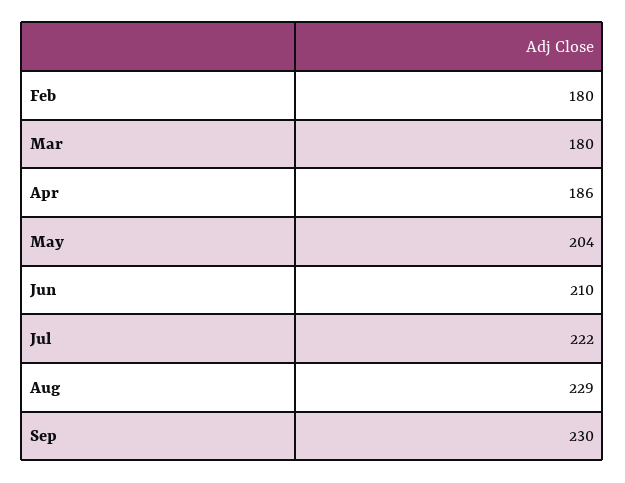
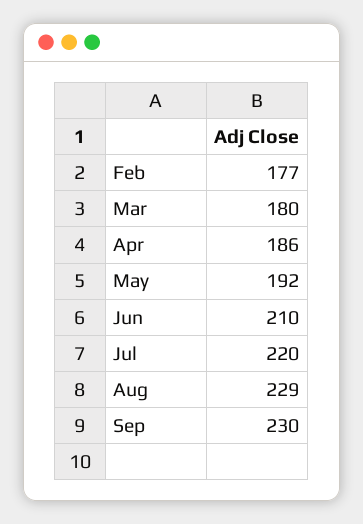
  {
-   "Feb": 180,
+   "Feb": 177,
    "Mar": 180,
    "Apr": 186,
-   "May": 204,
+   "May": 192,
    "Jun": 210,
-   "Jul": 222,
+   "Jul": 220,
    "Aug": 229,
    "Sep": 230
  }

